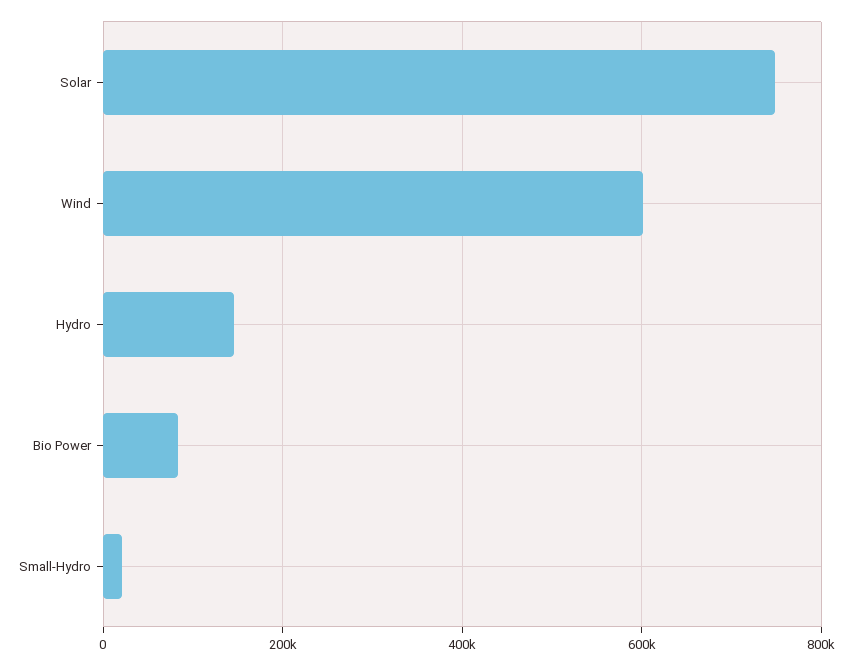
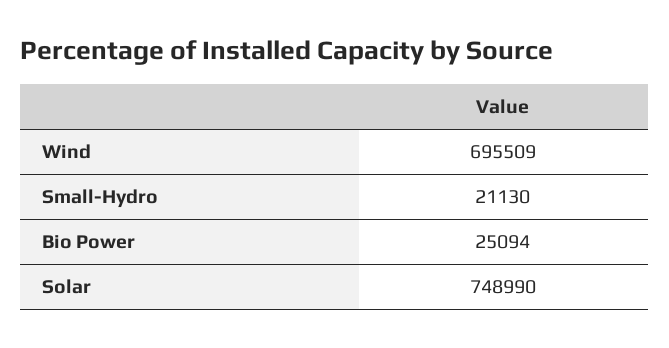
  {
    "Solar": 748990,
-   "Wind": 600000,
+   "Wind": 695509,
-   "Hydro": 140000,
-   "Bio Power": 80000,
+   "Bio Power": 25094,
    "Small-Hydro": 21130
  }

